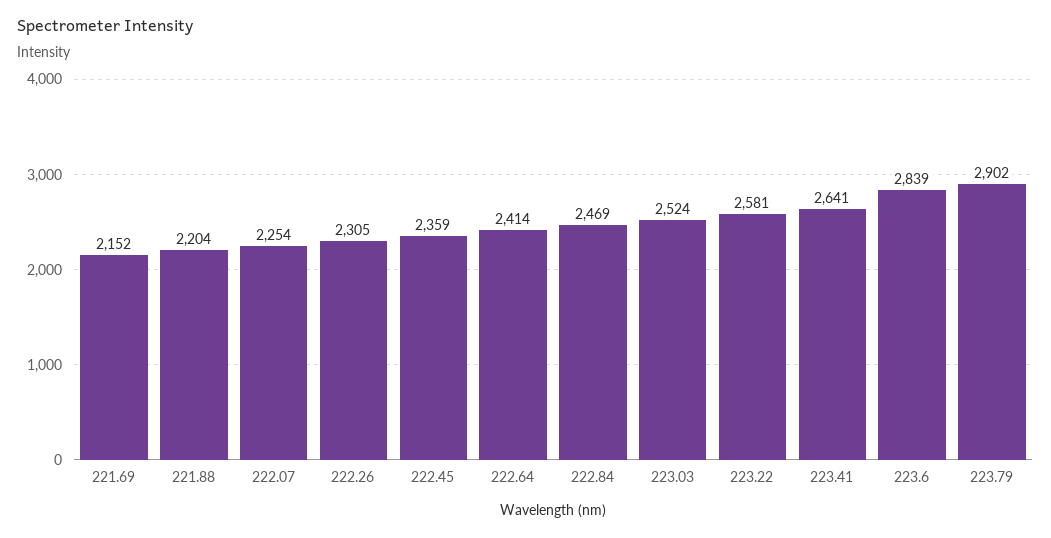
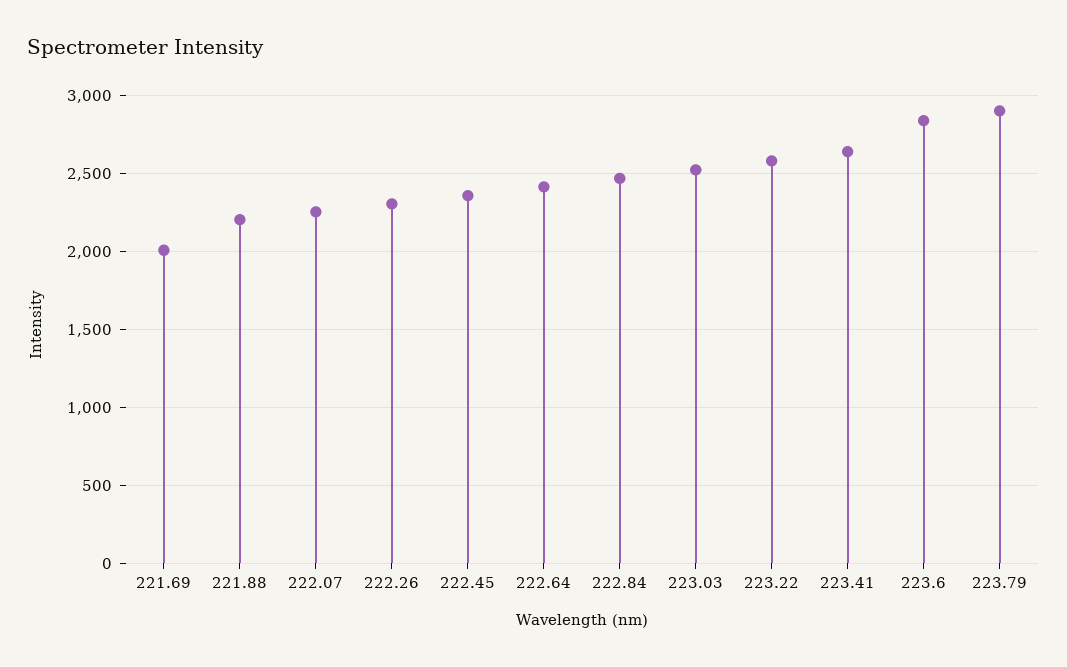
  {
-   "221.69": 2152,
+   "221.69": 2000,
    "221.88": 2204,
    "222.07": 2254,
    "222.26": 2305,
    "222.45": 2359,
    "222.64": 2414,
    "222.84": 2469,
    "223.03": 2524,
    "223.22": 2581,
    "223.41": 2641,
    "223.6": 2839,
    "223.79": 2902
  }

